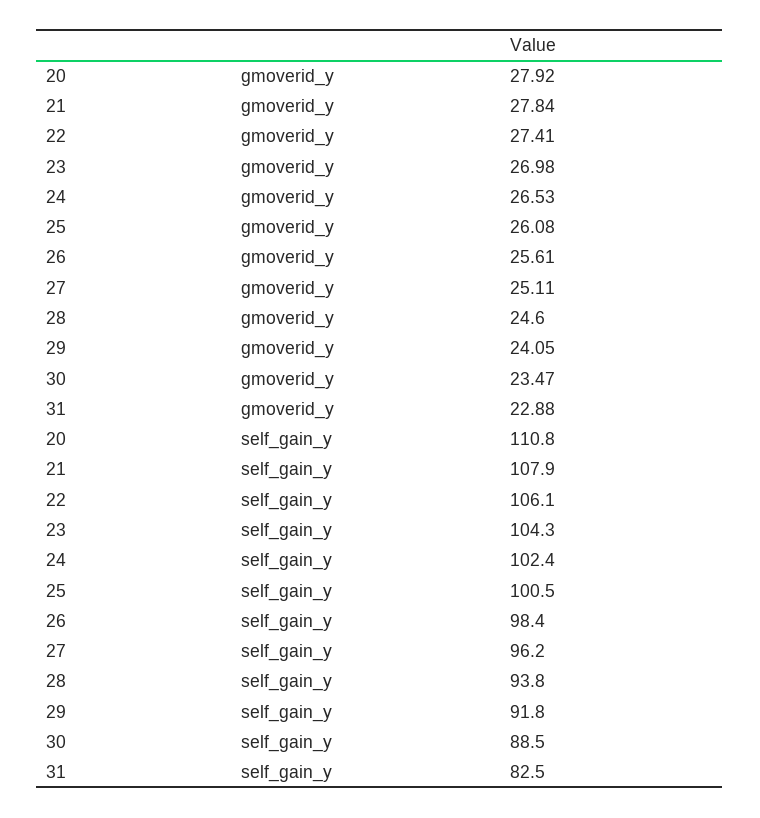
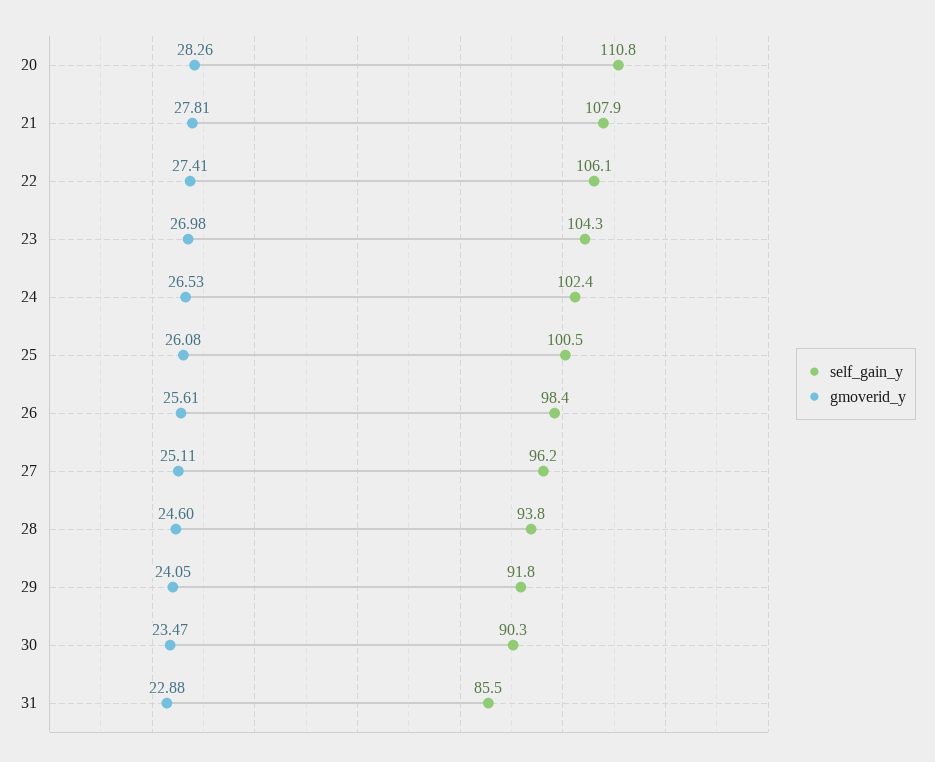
  {
    "gmoverid_y": {
-     "20": 27.92,
+     "20": 28.26,
-     "21": 27.84,
+     "21": 27.81,
      "22": 27.41,
      "23": 26.98,
      "24": 26.53,
      "25": 26.08,
      "26": 25.61,
      "27": 25.11,
      "28": 24.6,
      "29": 24.05,
      "30": 23.47,
      "31": 22.88
    },
    "self_gain_y": {
      "20": 110.8,
      "21": 107.9,
      "22": 106.1,
      "23": 104.3,
      "24": 102.4,
      "25": 100.5,
      "26": 98.4,
      "27": 96.2,
      "28": 93.8,
      "29": 91.8,
-     "30": 88.5,
+     "30": 90.3,
-     "31": 82.5
+     "31": 85.5
    }
  }

